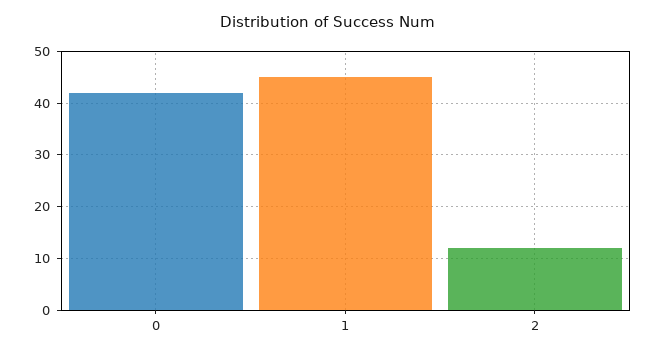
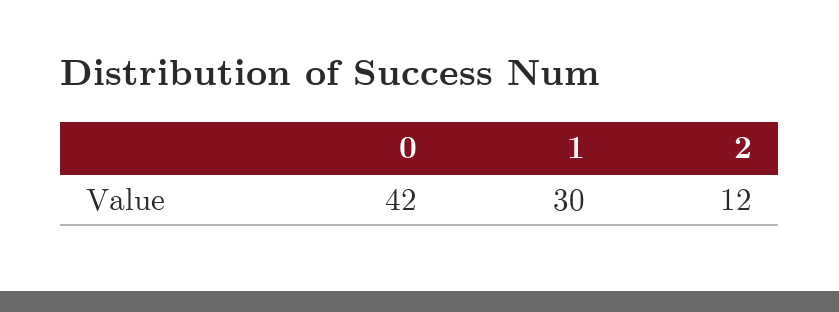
  {
    "0": 42,
-   "1": 45,
+   "1": 30,
    "2": 12
  }

